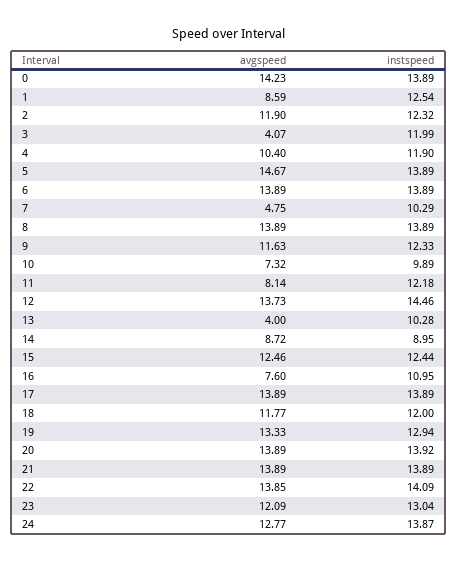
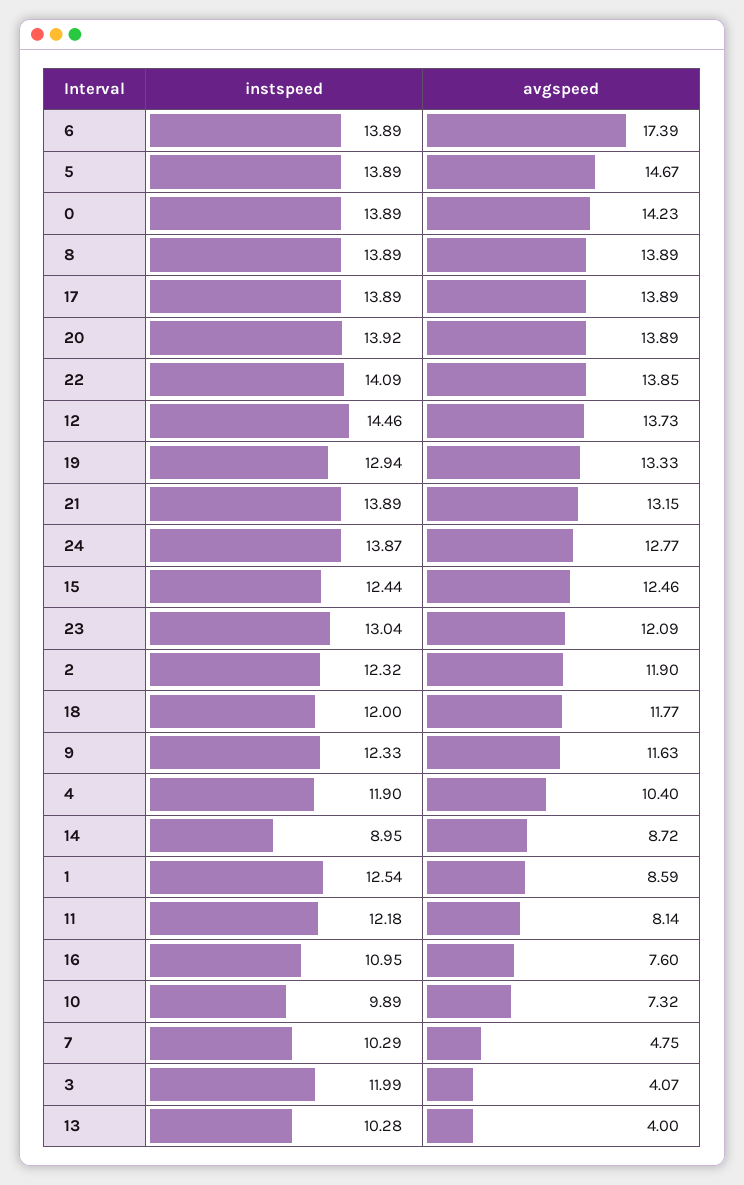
  {
    "avgspeed": {
      "0": 14.23,
      "1": 8.59,
      "2": 11.9,
      "3": 4.07,
      "4": 10.4,
      "5": 14.67,
-     "6": 13.89,
+     "6": 17.39,
      "7": 4.75,
      "8": 13.89,
      "9": 11.63,
      "10": 7.32,
      "11": 8.14,
      "12": 13.73,
      "13": 4,
      "14": 8.72,
      "15": 12.46,
      "16": 7.6,
      "17": 13.89,
      "18": 11.77,
      "19": 13.33,
      "20": 13.89,
-     "21": 13.89,
+     "21": 13.15,
      "22": 13.85,
      "23": 12.09,
      "24": 12.77
    },
    "instspeed": {
      "0": 13.89,
      "1": 12.54,
      "2": 12.32,
      "3": 11.99,
      "4": 11.9,
      "5": 13.89,
      "6": 13.89,
      "7": 10.29,
      "8": 13.89,
      "9": 12.33,
      "10": 9.89,
      "11": 12.18,
      "12": 14.46,
      "13": 10.28,
      "14": 8.95,
      "15": 12.44,
      "16": 10.95,
      "17": 13.89,
      "18": 12,
      "19": 12.94,
      "20": 13.92,
      "21": 13.89,
      "22": 14.09,
      "23": 13.04,
      "24": 13.87
    }
  }

